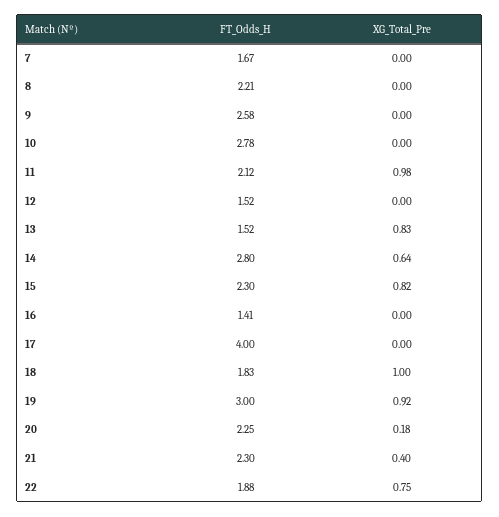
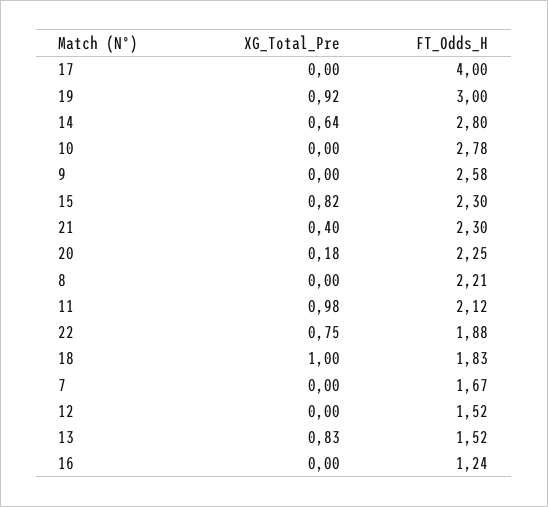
  {
    "FT_Odds_H": {
      "7": 1.67,
      "8": 2.21,
      "9": 2.58,
      "10": 2.78,
      "11": 2.12,
      "12": 1.52,
      "13": 1.52,
      "14": 2.8,
      "15": 2.3,
-     "16": 1.41,
+     "16": 1.24,
      "17": 4,
      "18": 1.83,
      "19": 3,
      "20": 2.25,
      "21": 2.3,
      "22": 1.88
    },
    "XG_Total_Pre": {
      "7": 0,
      "8": 0,
      "9": 0,
      "10": 0,
      "11": 0.98,
      "12": 0,
      "13": 0.83,
      "14": 0.64,
      "15": 0.82,
      "16": 0,
      "17": 0,
      "18": 1,
      "19": 0.92,
      "20": 0.18,
      "21": 0.4,
      "22": 0.75
    }
  }

